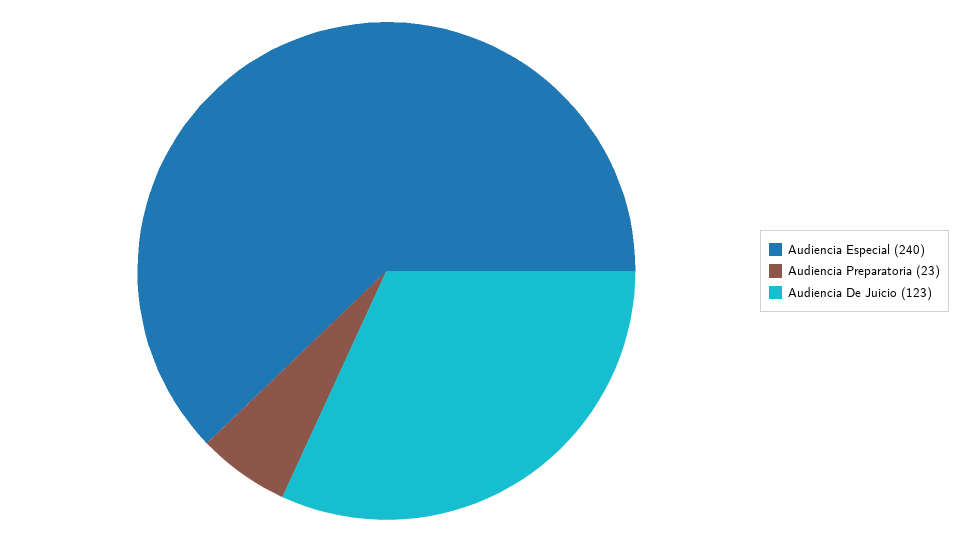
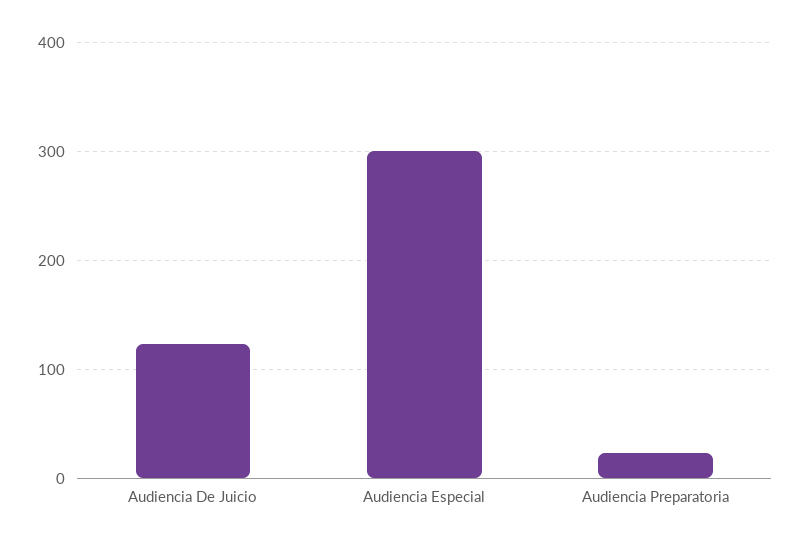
  {
-   "Audiencia Especial": 240,
+   "Audiencia Especial": 300,
    "Audiencia Preparatoria": 23,
    "Audiencia De Juicio": 123
  }

